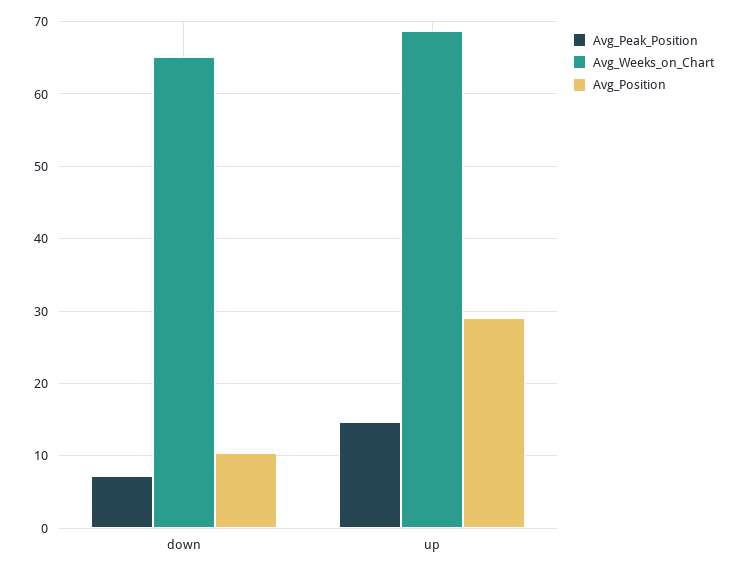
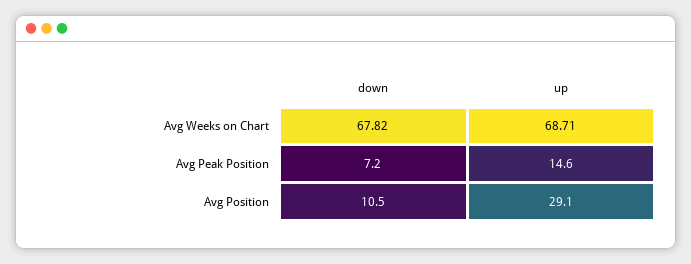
  {
    "Avg_Peak_Position": {
      "down": 7.2,
      "up": 14.6
    },
    "Avg_Weeks_on_Chart": {
-     "down": 65,
+     "down": 67.82,
      "up": 68.71
    },
    "Avg_Position": {
      "down": 10.5,
      "up": 29.1
    }
  }

